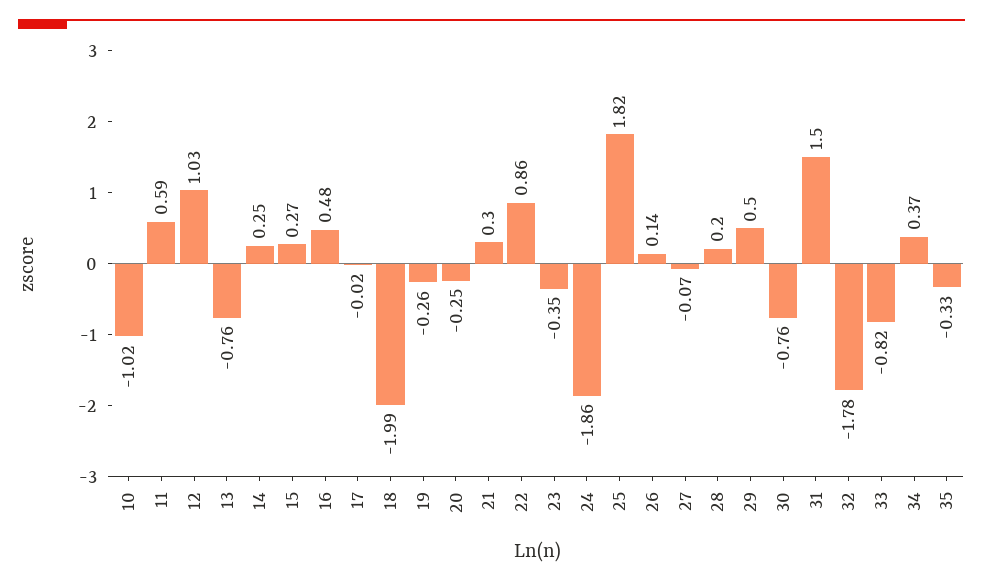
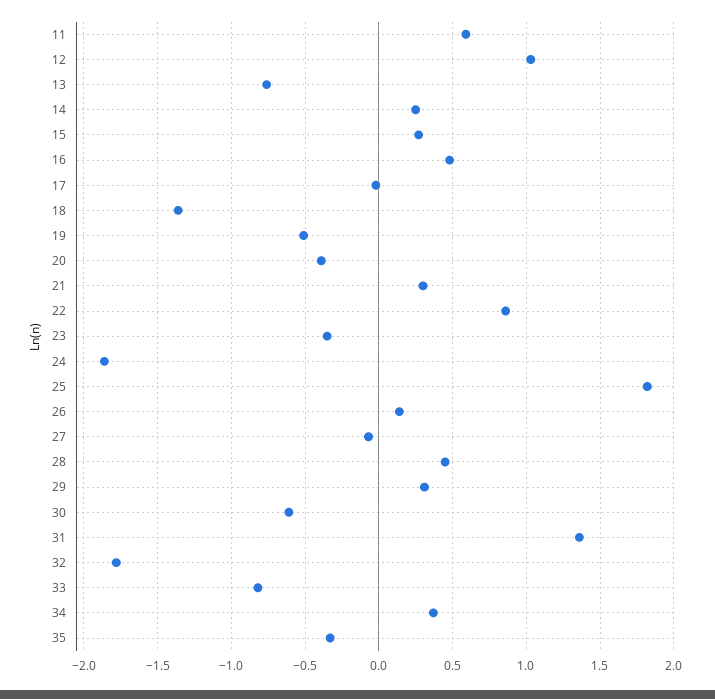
  {
-   "10": -1.02,
    "11": 0.59,
    "12": 1.03,
    "13": -0.76,
    "14": 0.25,
    "15": 0.27,
    "16": 0.48,
    "17": -0.02,
-   "18": -1.99,
+   "18": -1.35,
-   "19": -0.26,
+   "19": -0.5,
-   "20": -0.25,
+   "20": -0.4,
    "21": 0.3,
    "22": 0.86,
    "23": -0.35,
    "24": -1.86,
    "25": 1.82,
    "26": 0.14,
    "27": -0.07,
-   "28": 0.2,
+   "28": 0.45,
-   "29": 0.5,
+   "29": 0.3,
-   "30": -0.76,
+   "30": -0.6,
-   "31": 1.5,
+   "31": 1.35,
    "32": -1.78,
    "33": -0.82,
    "34": 0.37,
    "35": -0.33
  }

